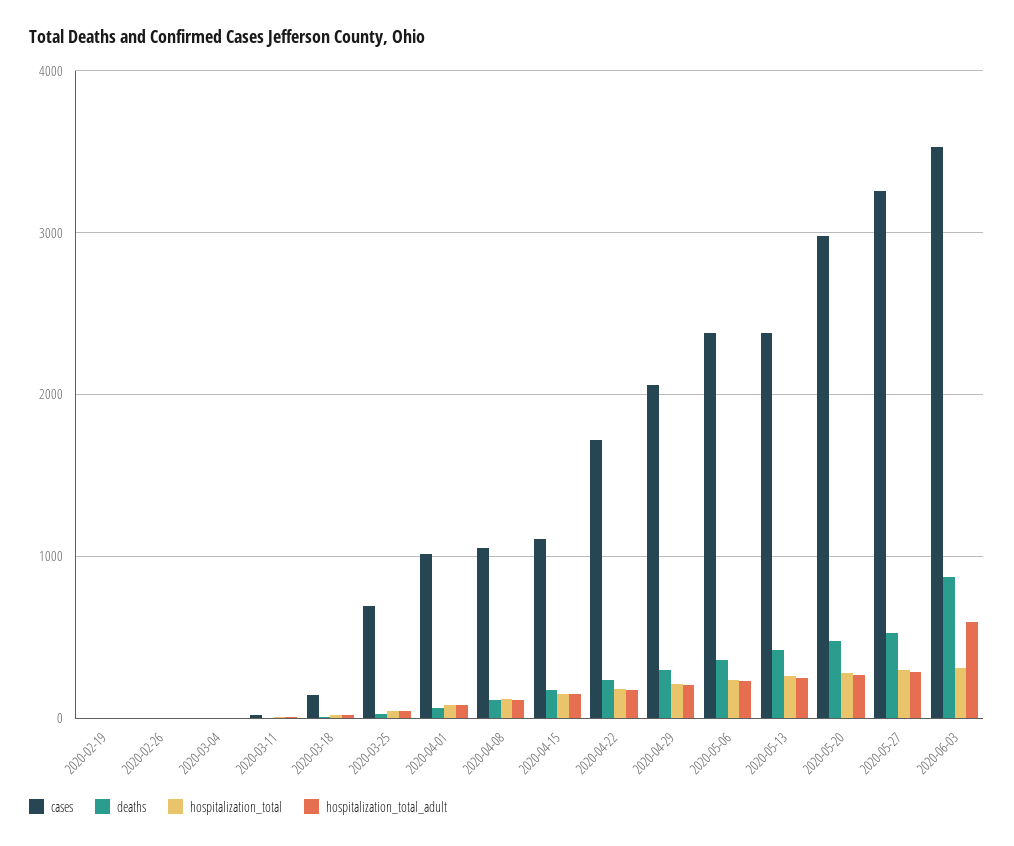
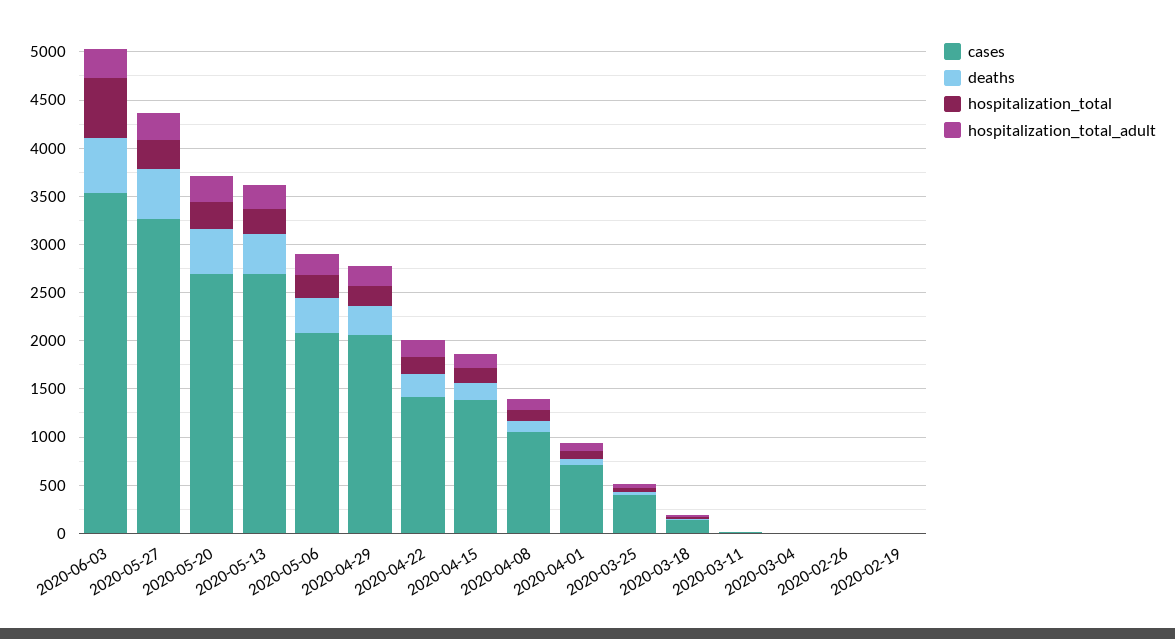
  {
    "cases": {
      "2020-02-19": 0,
      "2020-02-26": 0,
      "2020-03-04": 0,
      "2020-03-11": 0,
      "2020-03-18": 100,
-     "2020-03-25": 700,
+     "2020-03-25": 400,
-     "2020-04-01": 1000,
+     "2020-04-01": 700,
      "2020-04-08": 1100,
-     "2020-04-15": 1100,
+     "2020-04-15": 1400,
-     "2020-04-22": 1700,
+     "2020-04-22": 1400,
      "2020-04-29": 2100,
-     "2020-05-06": 2400,
+     "2020-05-06": 2100,
-     "2020-05-13": 2400,
+     "2020-05-13": 2700,
-     "2020-05-20": 3000,
+     "2020-05-20": 2700,
      "2020-05-27": 3300,
      "2020-06-03": 3500
    },
    "deaths": {
      "2020-02-19": 0,
      "2020-02-26": 0,
      "2020-03-04": 0,
      "2020-03-11": 0,
      "2020-03-18": 0,
      "2020-03-25": 0,
      "2020-04-01": 100,
      "2020-04-08": 100,
      "2020-04-15": 200,
      "2020-04-22": 200,
      "2020-04-29": 300,
      "2020-05-06": 400,
      "2020-05-13": 400,
      "2020-05-20": 500,
      "2020-05-27": 500,
-     "2020-06-03": 900
+     "2020-06-03": 600
    },
    "hospitalization_total": {
      "2020-02-19": 0,
      "2020-02-26": 0,
      "2020-03-04": 0,
      "2020-03-11": 0,
      "2020-03-18": 0,
      "2020-03-25": 0,
      "2020-04-01": 100,
      "2020-04-08": 100,
      "2020-04-15": 200,
      "2020-04-22": 200,
      "2020-04-29": 200,
      "2020-05-06": 200,
      "2020-05-13": 300,
      "2020-05-20": 300,
      "2020-05-27": 300,
-     "2020-06-03": 300
+     "2020-06-03": 600
    },
    "hospitalization_total_adult": {
      "2020-02-19": 0,
      "2020-02-26": 0,
      "2020-03-04": 0,
      "2020-03-11": 0,
      "2020-03-18": 0,
      "2020-03-25": 0,
      "2020-04-01": 100,
      "2020-04-08": 100,
      "2020-04-15": 100,
      "2020-04-22": 200,
      "2020-04-29": 200,
      "2020-05-06": 200,
      "2020-05-13": 200,
      "2020-05-20": 300,
      "2020-05-27": 300,
-     "2020-06-03": 600
+     "2020-06-03": 300
    }
  }

